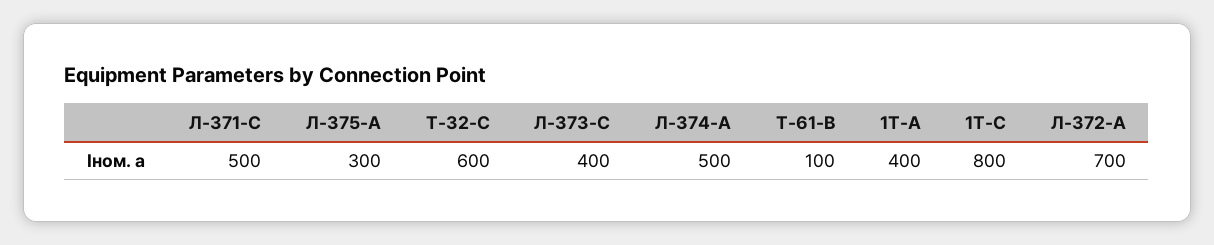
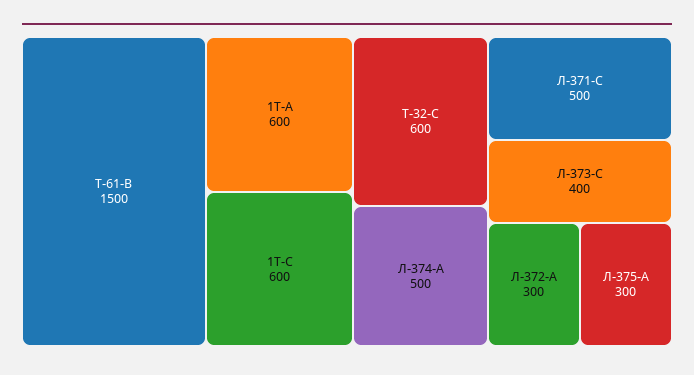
  {
    "Л-371-C": 500,
    "Л-375-A": 300,
    "Т-32-C": 600,
    "Л-373-C": 400,
    "Л-374-A": 500,
-   "Т-61-B": 100,
+   "Т-61-B": 1500,
-   "1Т-A": 400,
+   "1Т-A": 600,
-   "1Т-C": 800,
+   "1Т-C": 600,
-   "Л-372-A": 700
+   "Л-372-A": 300
  }

